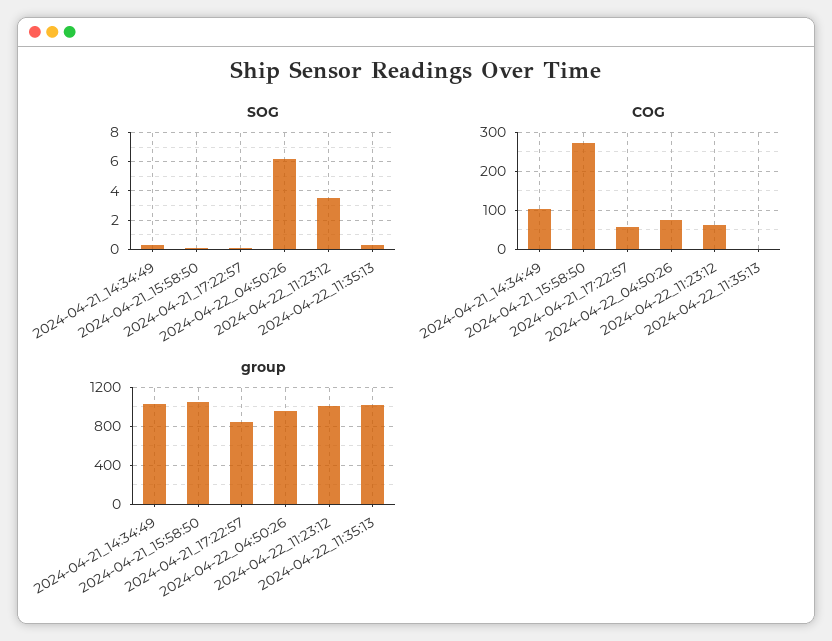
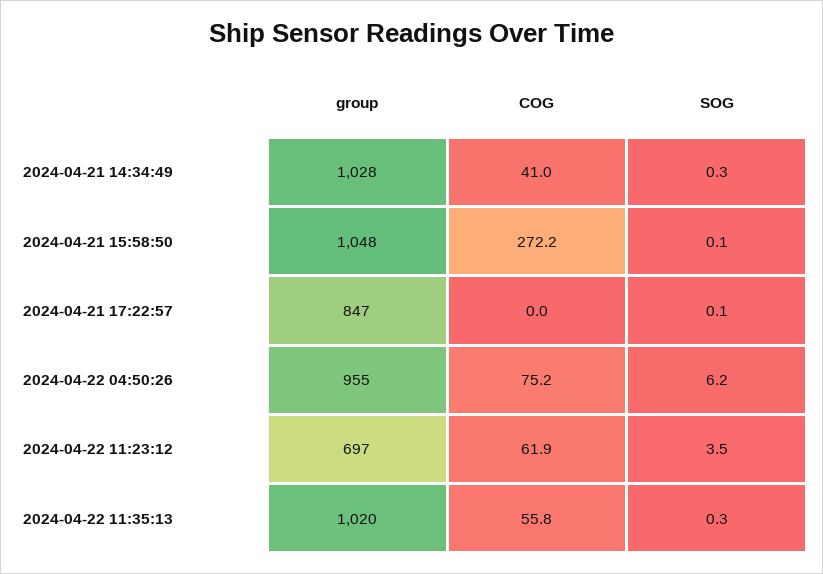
  {
    "SOG": {
      "2024-04-21_14:34:49": 0.3,
      "2024-04-21_15:58:50": 0.1,
      "2024-04-21_17:22:57": 0.1,
      "2024-04-22_04:50:26": 6.2,
      "2024-04-22_11:23:12": 3.5,
      "2024-04-22_11:35:13": 0.3
    },
    "COG": {
-     "2024-04-21_14:34:49": 100,
+     "2024-04-21_14:34:49": 41,
      "2024-04-21_15:58:50": 272.2,
-     "2024-04-21_17:22:57": 60,
+     "2024-04-21_17:22:57": 0,
      "2024-04-22_04:50:26": 75.2,
      "2024-04-22_11:23:12": 61.9,
-     "2024-04-22_11:35:13": 0
+     "2024-04-22_11:35:13": 55.8
    },
    "group": {
      "2024-04-21_14:34:49": 1028,
      "2024-04-21_15:58:50": 1048,
      "2024-04-21_17:22:57": 847,
      "2024-04-22_04:50:26": 955,
-     "2024-04-22_11:23:12": 1000,
+     "2024-04-22_11:23:12": 697,
      "2024-04-22_11:35:13": 1020
    }
  }

